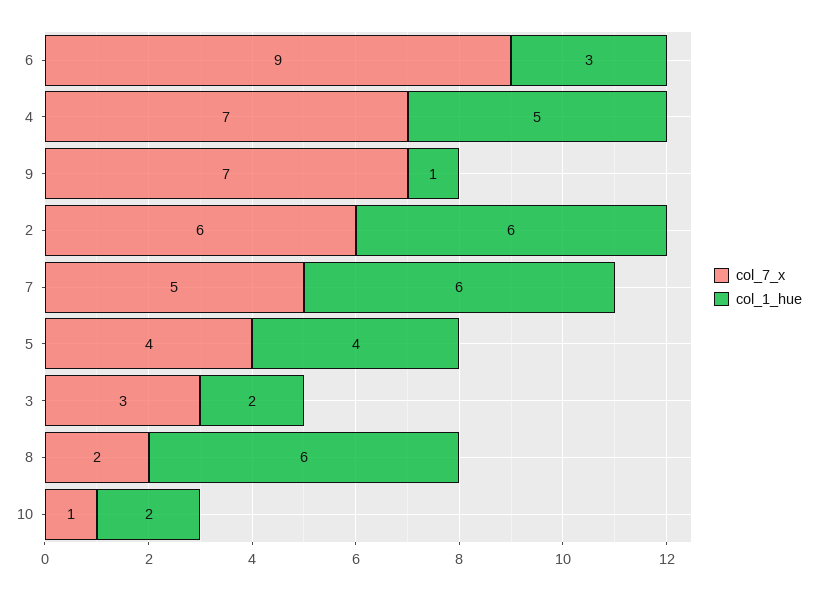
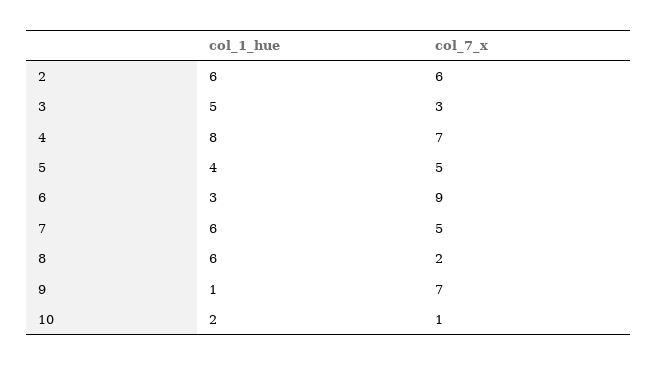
  {
    "col_7_x": {
      "6": 9,
      "4": 7,
      "9": 7,
      "2": 6,
      "7": 5,
-     "5": 4,
+     "5": 5,
      "3": 3,
      "8": 2,
      "10": 1
    },
    "col_1_hue": {
      "6": 3,
-     "4": 5,
+     "4": 8,
      "9": 1,
      "2": 6,
      "7": 6,
      "5": 4,
-     "3": 2,
+     "3": 5,
      "8": 6,
      "10": 2
    }
  }

